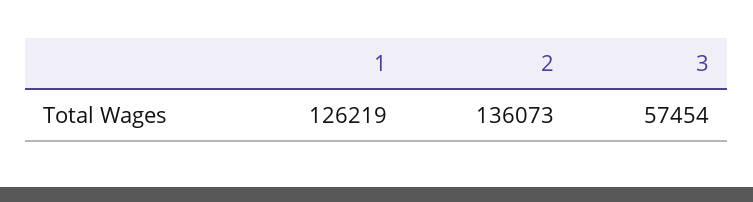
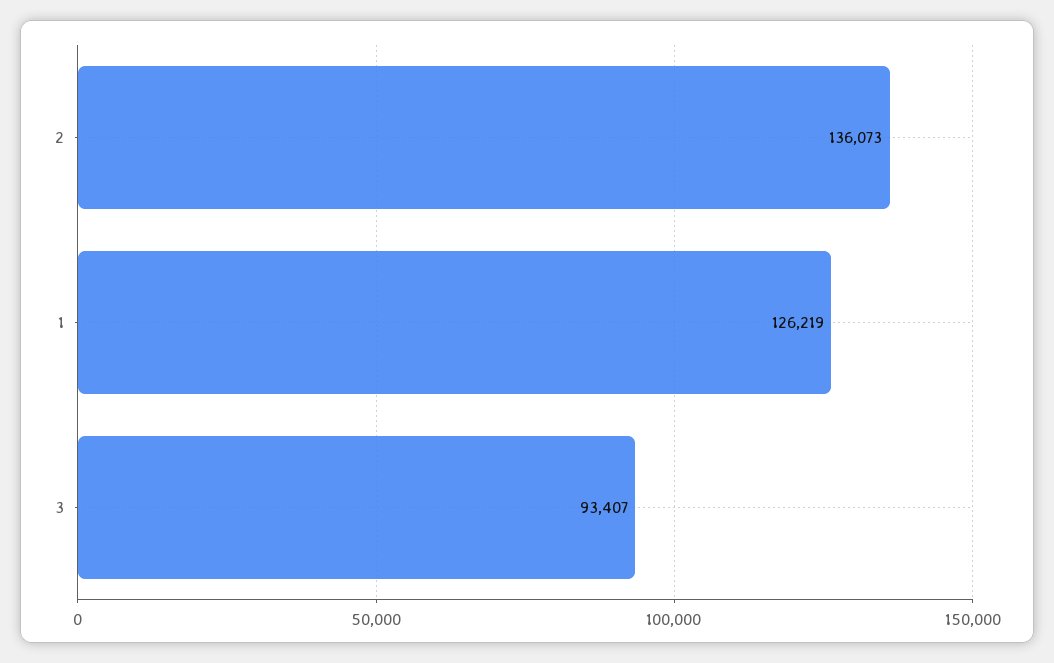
  {
    "1": 126219,
    "2": 136073,
-   "3": 57454
+   "3": 93407
  }

